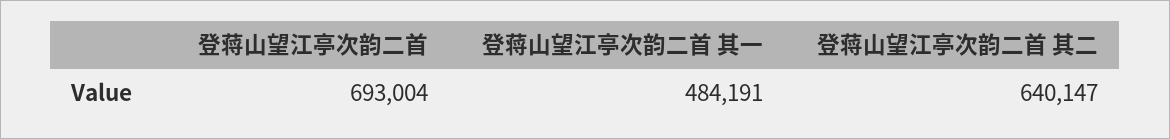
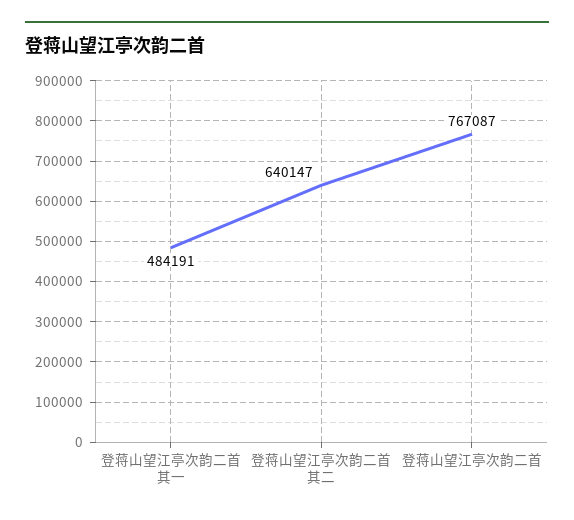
  {
-   "登蒋山望江亭次韵二首": 693004,
+   "登蒋山望江亭次韵二首": 767087,
    "登蒋山望江亭次韵二首 其一": 484191,
    "登蒋山望江亭次韵二首 其二": 640147
  }

